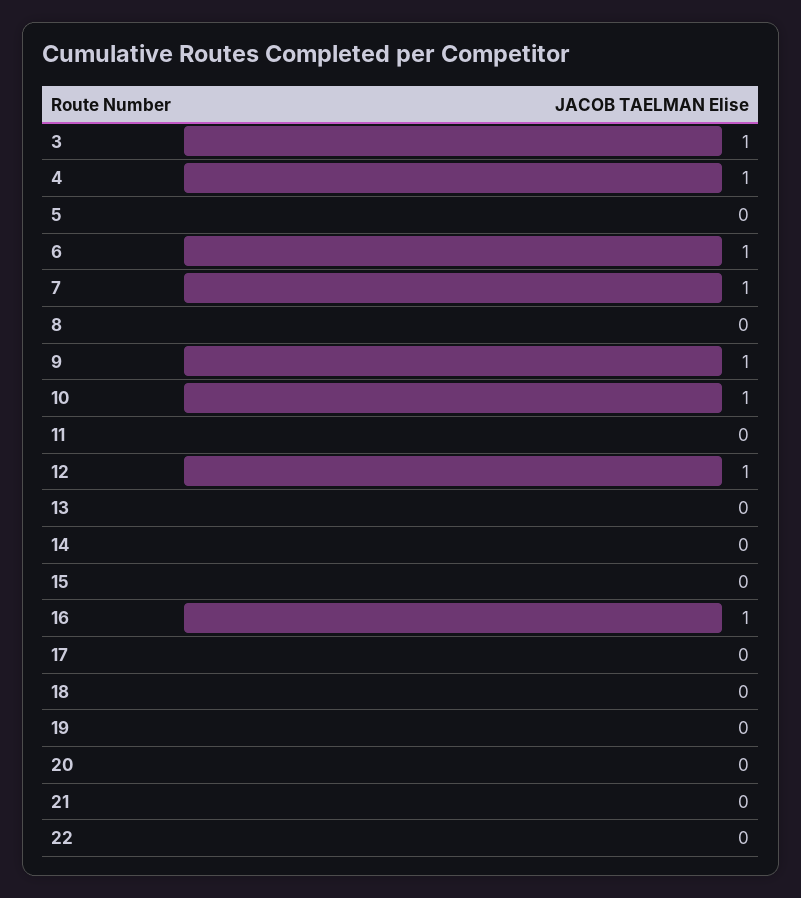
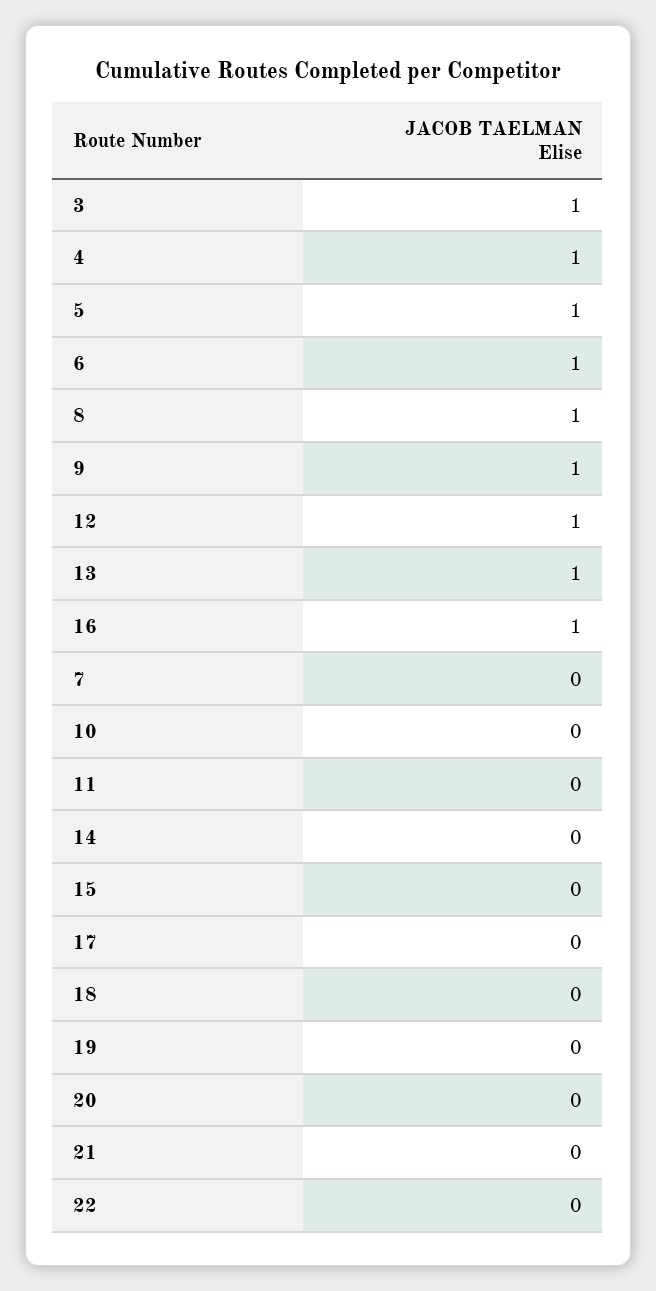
  {
    "3": 1,
    "4": 1,
-   "5": 0,
+   "5": 1,
    "6": 1,
-   "7": 1,
+   "7": 0,
-   "8": 0,
+   "8": 1,
    "9": 1,
-   "10": 1,
+   "10": 0,
    "11": 0,
    "12": 1,
-   "13": 0,
+   "13": 1,
    "14": 0,
    "15": 0,
    "16": 1,
    "17": 0,
    "18": 0,
    "19": 0,
    "20": 0,
    "21": 0,
    "22": 0
  }

